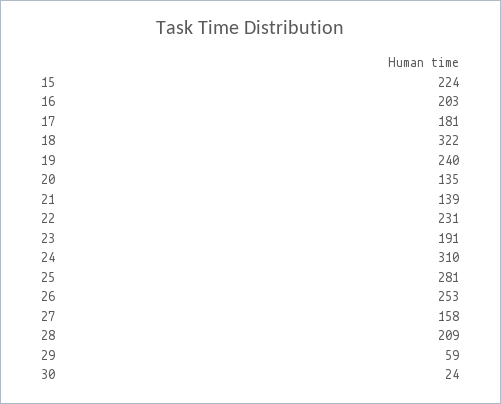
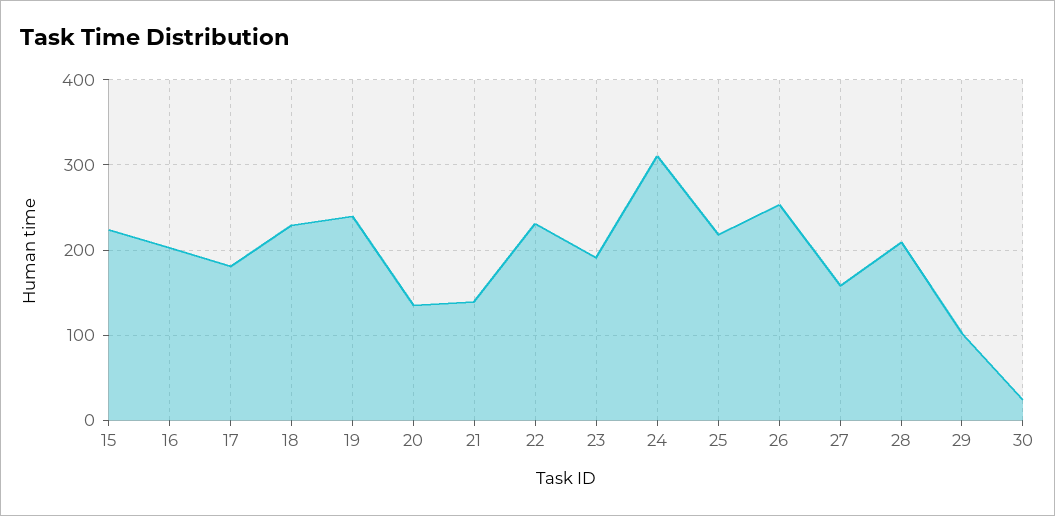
  {
    "15": 224,
    "16": 203,
    "17": 181,
-   "18": 322,
+   "18": 230,
    "19": 240,
    "20": 135,
    "21": 139,
    "22": 231,
    "23": 191,
    "24": 310,
-   "25": 281,
+   "25": 220,
    "26": 253,
    "27": 158,
    "28": 209,
-   "29": 59,
+   "29": 100,
    "30": 24
  }

